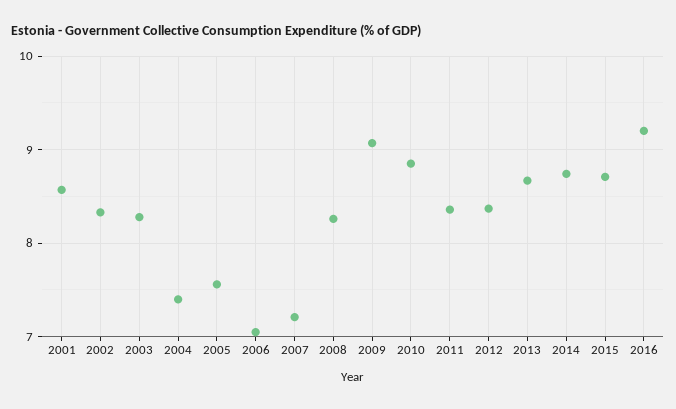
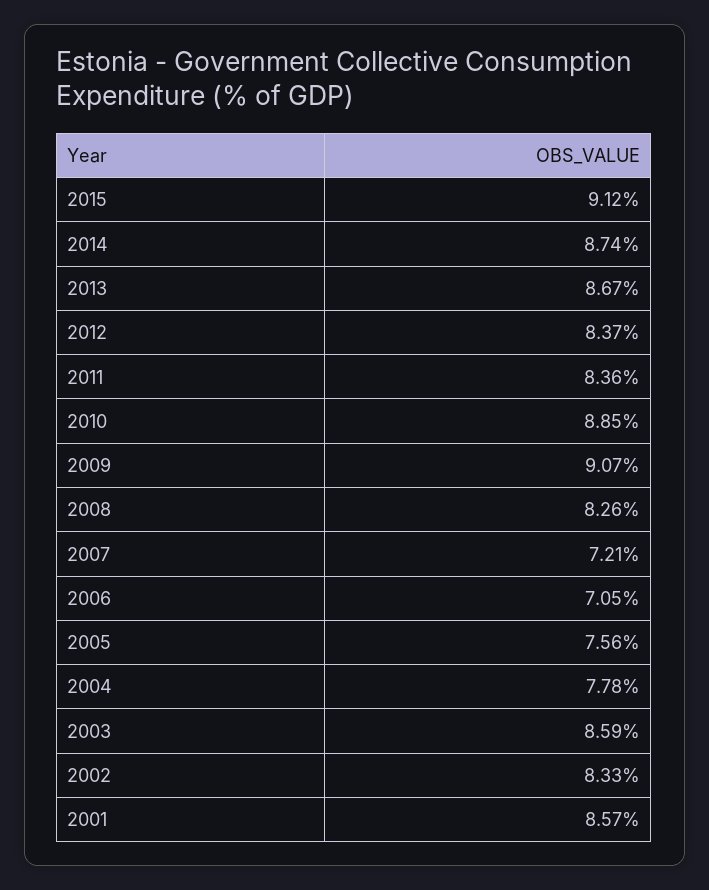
  {
    "2001": 8.57,
    "2002": 8.33,
-   "2003": 8.3,
+   "2003": 8.59,
-   "2004": 7.4,
+   "2004": 7.78,
    "2005": 7.56,
    "2006": 7.05,
    "2007": 7.21,
    "2008": 8.26,
    "2009": 9.07,
    "2010": 8.85,
    "2011": 8.36,
    "2012": 8.37,
    "2013": 8.67,
    "2014": 8.74,
-   "2015": 8.7,
+   "2015": 9.12
-   "2016": 9.2
  }

